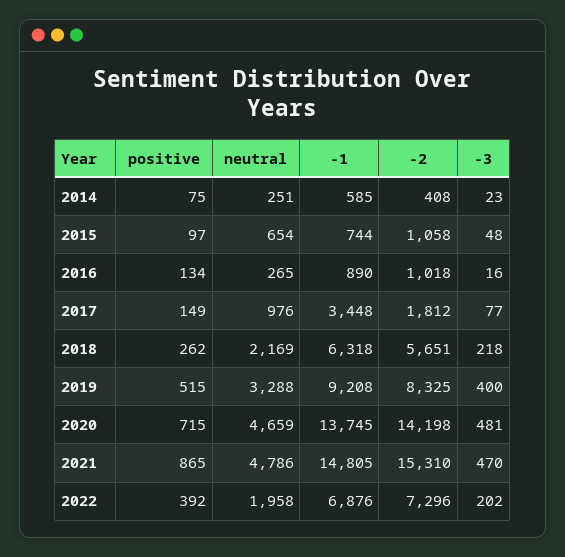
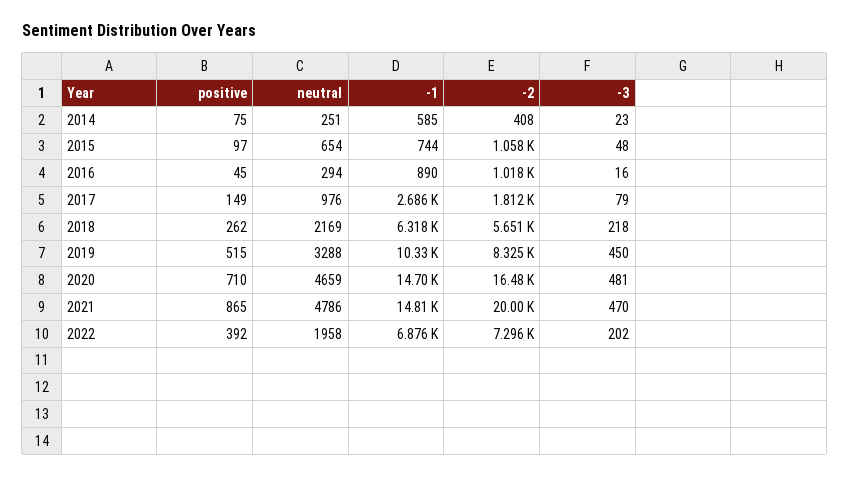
  {
    "positive": {
      "2014": 75,
      "2015": 97,
-     "2016": 134,
+     "2016": 45,
      "2017": 149,
      "2018": 262,
      "2019": 515,
-     "2020": 715,
+     "2020": 710,
      "2021": 865,
      "2022": 392
    },
    "neutral": {
      "2014": 251,
      "2015": 654,
-     "2016": 265,
+     "2016": 294,
      "2017": 976,
      "2018": 2169,
      "2019": 3288,
      "2020": 4659,
      "2021": 4786,
      "2022": 1958
    },
    "-1": {
      "2014": 585,
      "2015": 744,
      "2016": 890,
-     "2017": 3448,
+     "2017": 2686,
      "2018": 6318,
-     "2019": 9208,
+     "2019": 10330,
-     "2020": 13745,
+     "2020": 14700,
      "2021": 14805,
      "2022": 6876
    },
    "-2": {
      "2014": 408,
      "2015": 1058,
      "2016": 1018,
      "2017": 1812,
      "2018": 5651,
      "2019": 8325,
-     "2020": 14198,
+     "2020": 16480,
-     "2021": 15310,
+     "2021": 20000,
      "2022": 7296
    },
    "-3": {
      "2014": 23,
      "2015": 48,
      "2016": 16,
-     "2017": 77,
+     "2017": 79,
      "2018": 218,
-     "2019": 400,
+     "2019": 450,
      "2020": 481,
      "2021": 470,
      "2022": 202
    }
  }

